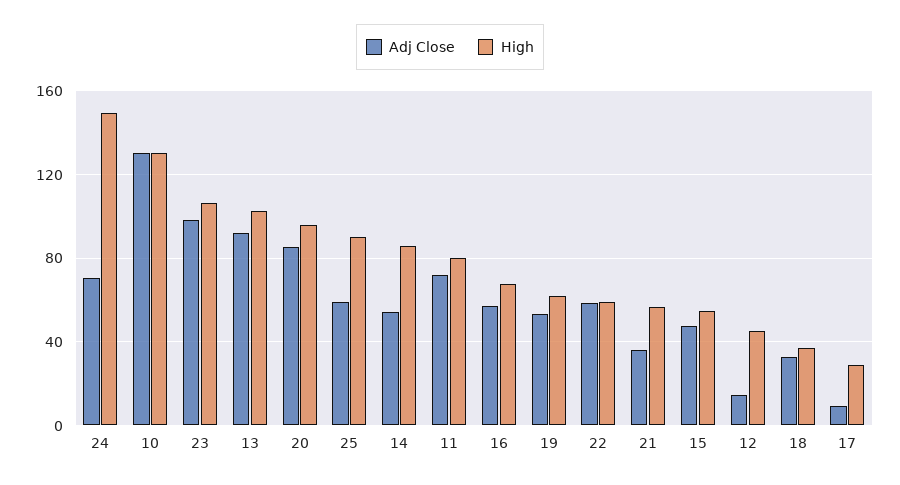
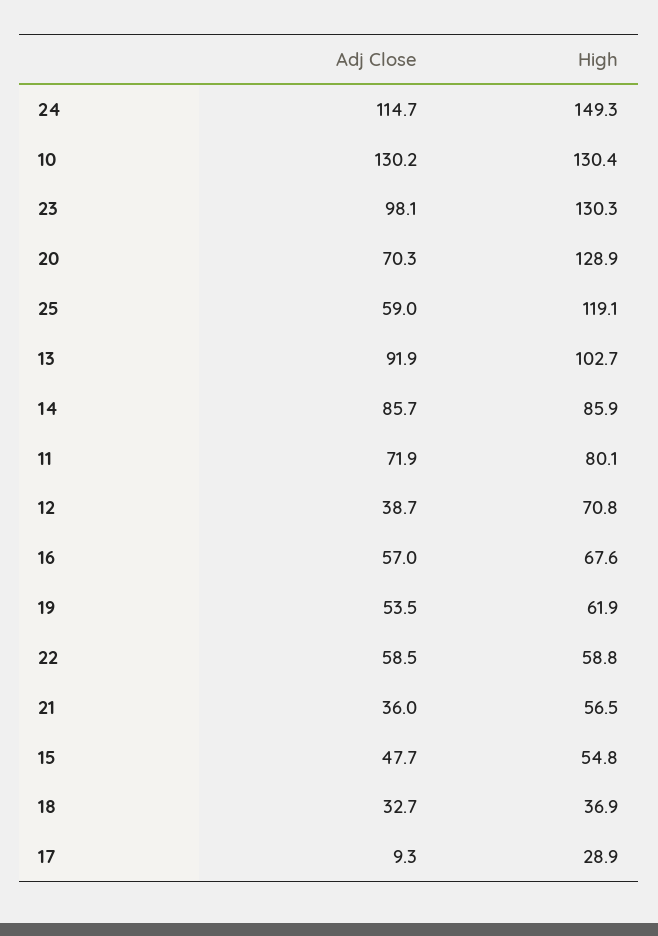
  {
    "Adj Close": {
-     "24": 70,
+     "24": 114.7,
      "10": 130.2,
      "23": 98.1,
      "13": 91.9,
-     "20": 85,
+     "20": 70.3,
      "25": 59,
-     "14": 55,
+     "14": 85.7,
      "11": 71.9,
      "16": 57,
      "19": 53.5,
      "22": 58.5,
      "21": 36,
      "15": 47.7,
-     "12": 15,
+     "12": 38.7,
      "18": 32.7,
      "17": 9.3
    },
    "High": {
      "24": 149.3,
      "10": 130.4,
-     "23": 105,
+     "23": 130.3,
      "13": 102.7,
-     "20": 95,
+     "20": 128.9,
-     "25": 90,
+     "25": 119.1,
      "14": 85.9,
      "11": 80.1,
      "16": 67.6,
      "19": 61.9,
      "22": 58.8,
      "21": 56.5,
      "15": 54.8,
-     "12": 45,
+     "12": 70.8,
      "18": 36.9,
      "17": 28.9
    }
  }

